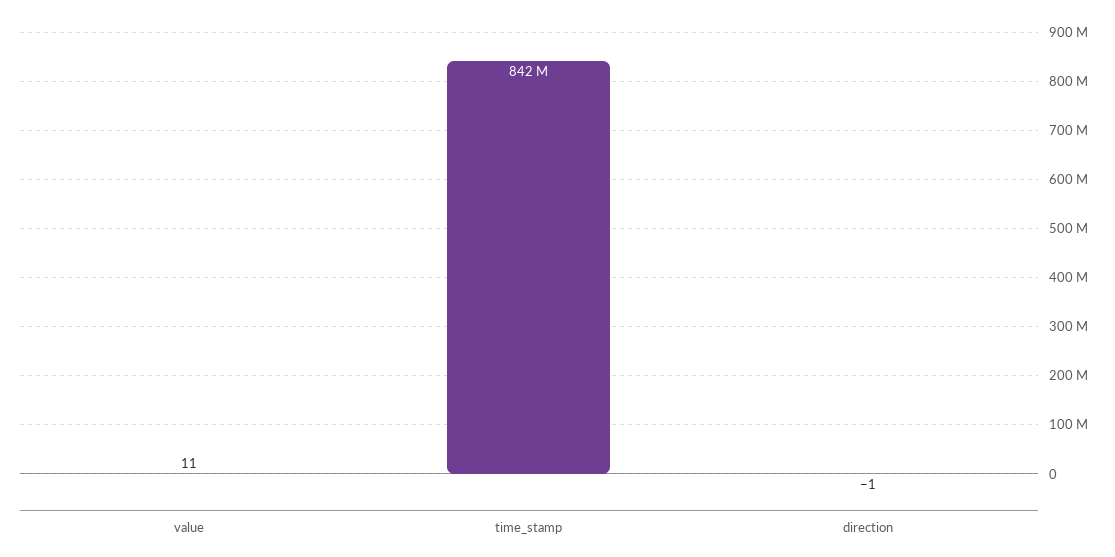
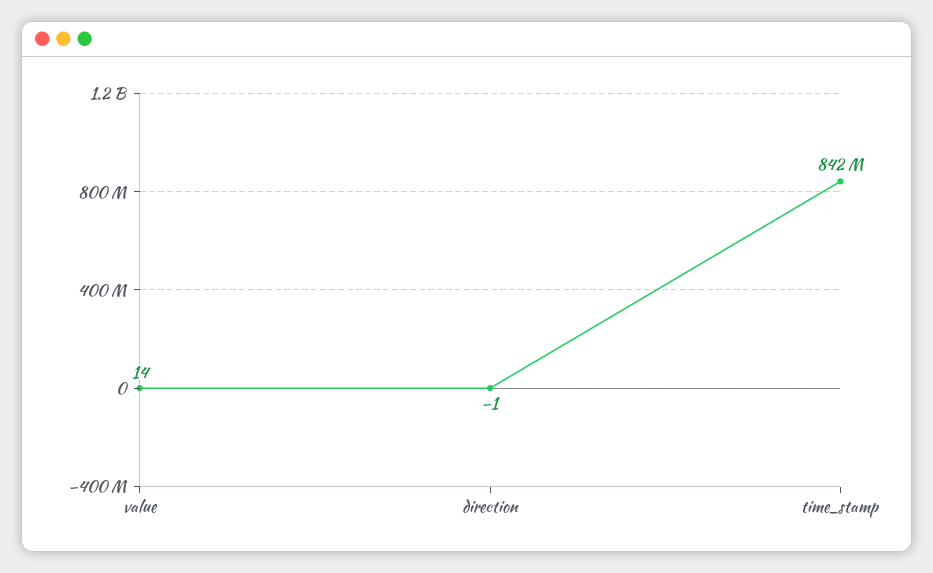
  {
-   "value": 11,
+   "value": 14,
    "time_stamp": 842000000,
    "direction": -1
  }

